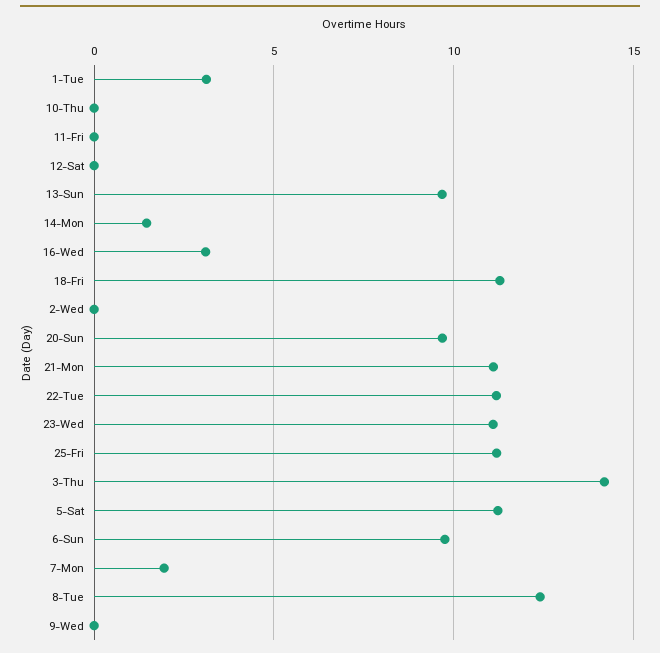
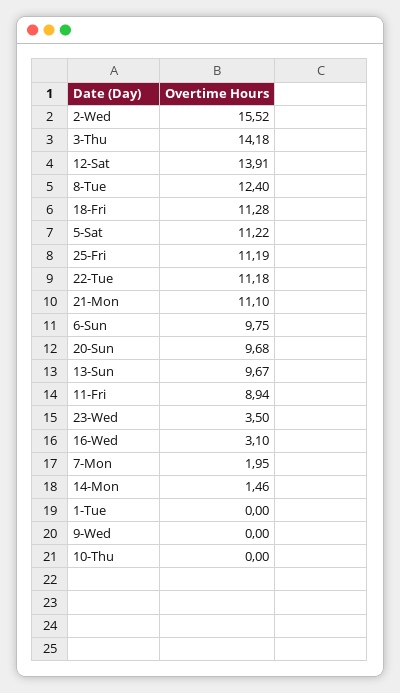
  {
-   "1-Tue": 3,
+   "1-Tue": 0,
    "10-Thu": 0,
-   "11-Fri": 0,
+   "11-Fri": 8.94,
-   "12-Sat": 0,
+   "12-Sat": 13.91,
    "13-Sun": 9.67,
    "14-Mon": 1.46,
    "16-Wed": 3.1,
    "18-Fri": 11.28,
-   "2-Wed": 0,
+   "2-Wed": 15.52,
    "20-Sun": 9.68,
    "21-Mon": 11.1,
    "22-Tue": 11.18,
-   "23-Wed": 11,
+   "23-Wed": 3.5,
    "25-Fri": 11.19,
    "3-Thu": 14.18,
    "5-Sat": 11.22,
    "6-Sun": 9.75,
    "7-Mon": 1.95,
    "8-Tue": 12.4,
    "9-Wed": 0
  }

